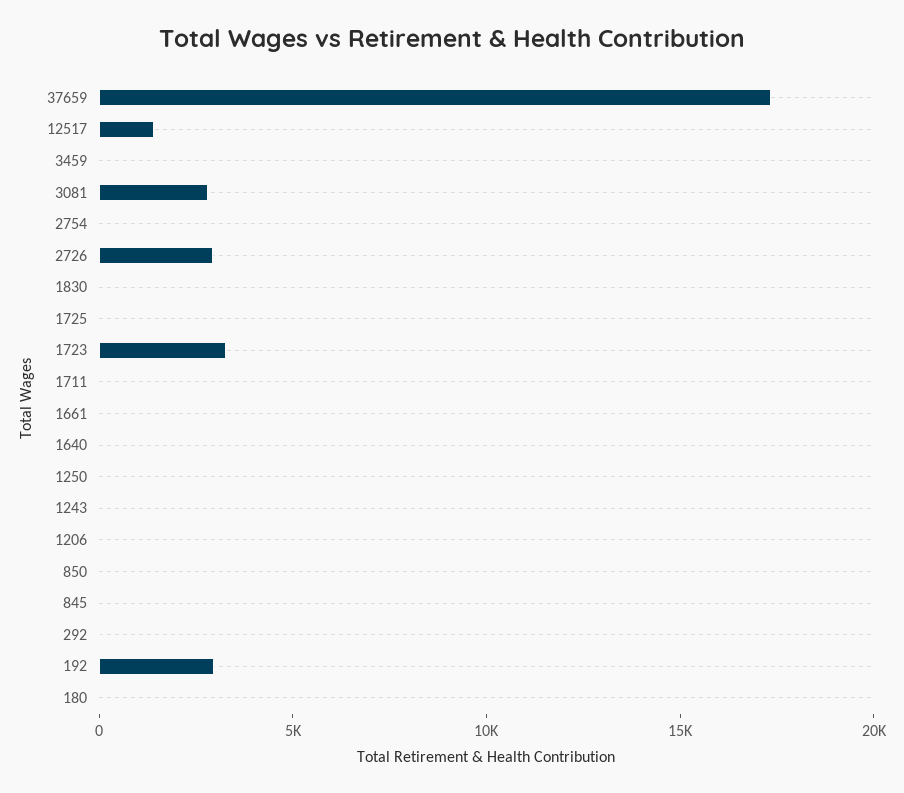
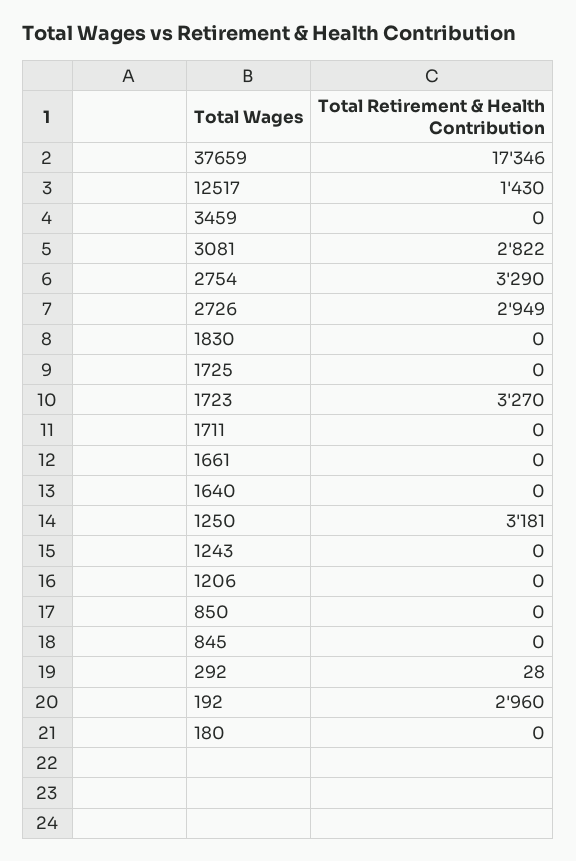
  {
    "37659": 17346,
    "12517": 1430,
    "3459": 0,
    "3081": 2822,
-   "2754": 0,
+   "2754": 3290,
    "2726": 2949,
    "1830": 0,
    "1725": 0,
    "1723": 3270,
    "1711": 0,
    "1661": 0,
    "1640": 0,
-   "1250": 0,
+   "1250": 3181,
    "1243": 0,
    "1206": 0,
    "850": 0,
    "845": 0,
    "292": 28,
    "192": 2960,
    "180": 0
  }

